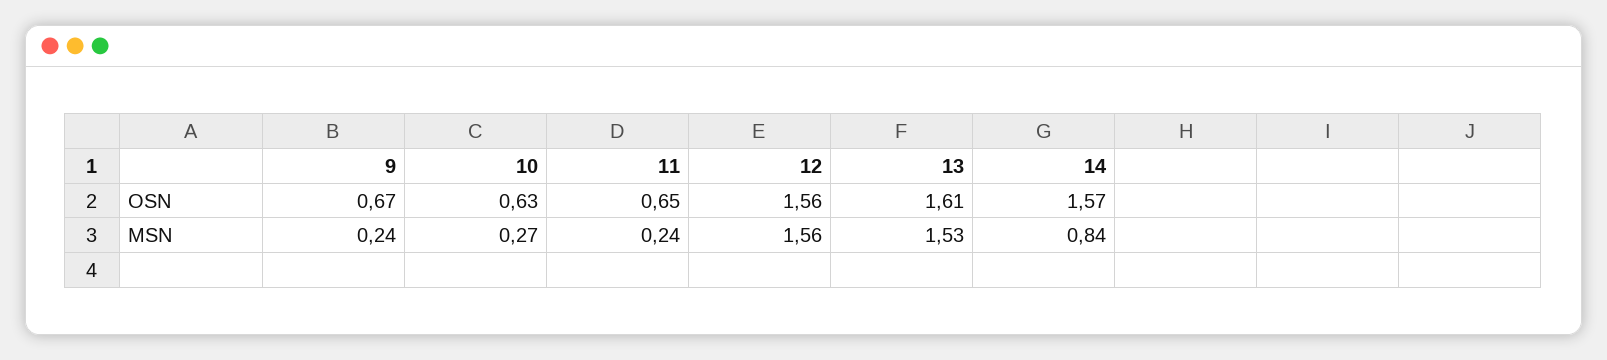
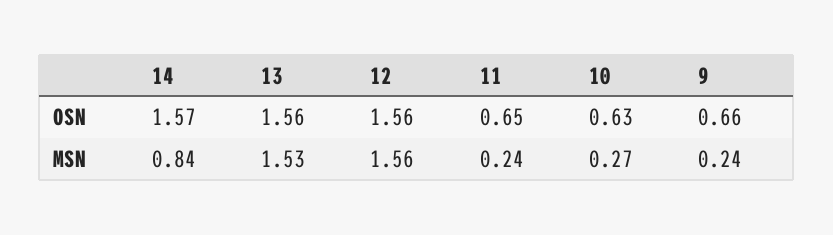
  {
    "9": {
-     "OSN": 0.67,
+     "OSN": 0.66,
      "MSN": 0.24
    },
    "10": {
      "OSN": 0.63,
      "MSN": 0.27
    },
    "11": {
      "OSN": 0.65,
      "MSN": 0.24
    },
    "12": {
      "OSN": 1.56,
      "MSN": 1.56
    },
    "13": {
-     "OSN": 1.61,
+     "OSN": 1.56,
      "MSN": 1.53
    },
    "14": {
      "OSN": 1.57,
      "MSN": 0.84
    }
  }

